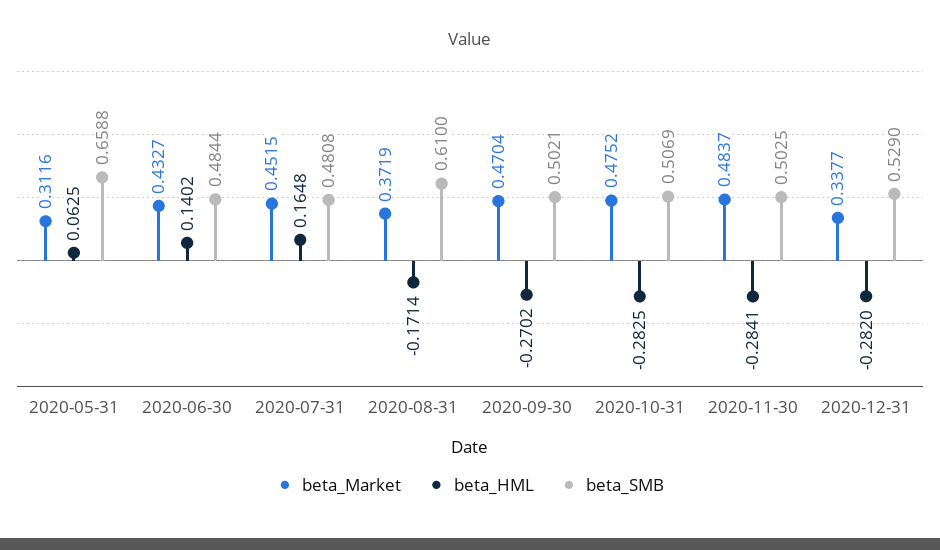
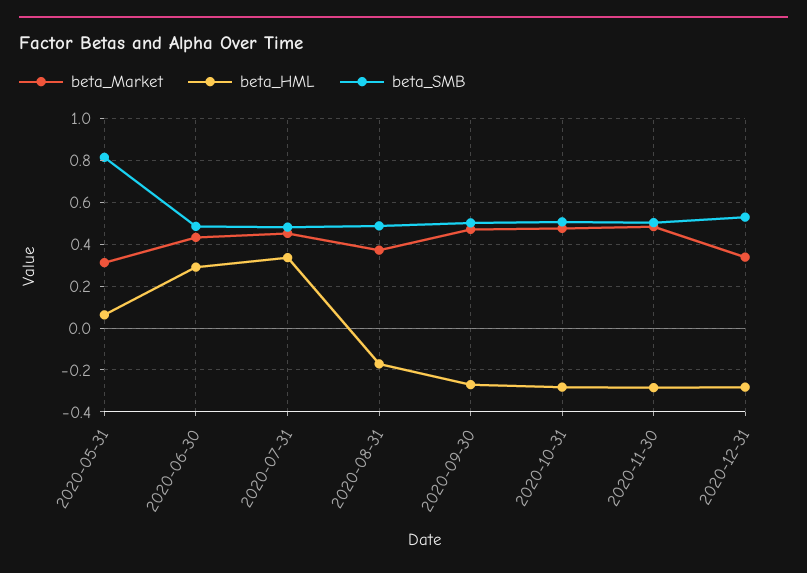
  {
    "beta_Market": {
      "2020-05-31": 0.3116,
      "2020-06-30": 0.4327,
      "2020-07-31": 0.4515,
      "2020-08-31": 0.3719,
      "2020-09-30": 0.4704,
      "2020-10-31": 0.4752,
      "2020-11-30": 0.4837,
      "2020-12-31": 0.3377
    },
    "beta_HML": {
      "2020-05-31": 0.0625,
-     "2020-06-30": 0.1402,
+     "2020-06-30": 0.3,
-     "2020-07-31": 0.1648,
+     "2020-07-31": 0.35,
      "2020-08-31": -0.1714,
      "2020-09-30": -0.2702,
      "2020-10-31": -0.2825,
      "2020-11-30": -0.2841,
      "2020-12-31": -0.282
    },
    "beta_SMB": {
-     "2020-05-31": 0.6588,
+     "2020-05-31": 0.8,
      "2020-06-30": 0.4844,
      "2020-07-31": 0.4808,
-     "2020-08-31": 0.61,
+     "2020-08-31": 0.5,
      "2020-09-30": 0.5021,
      "2020-10-31": 0.5069,
      "2020-11-30": 0.5025,
      "2020-12-31": 0.529
    }
  }

